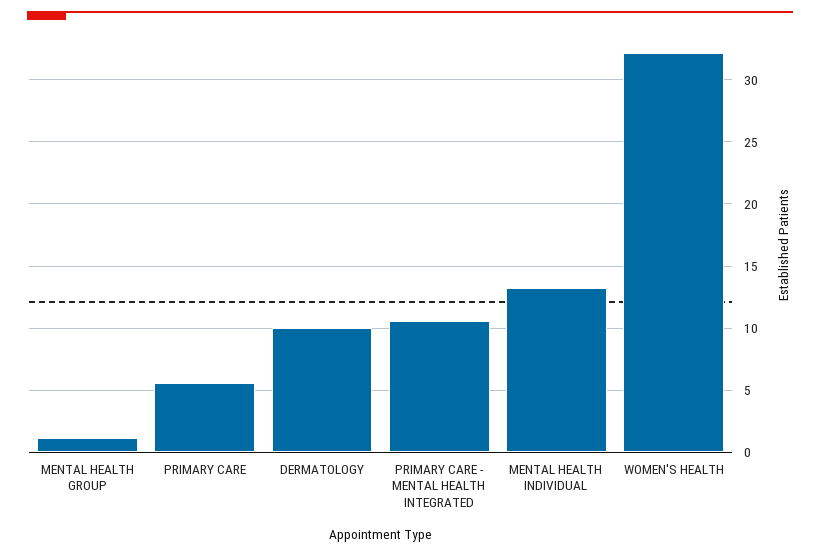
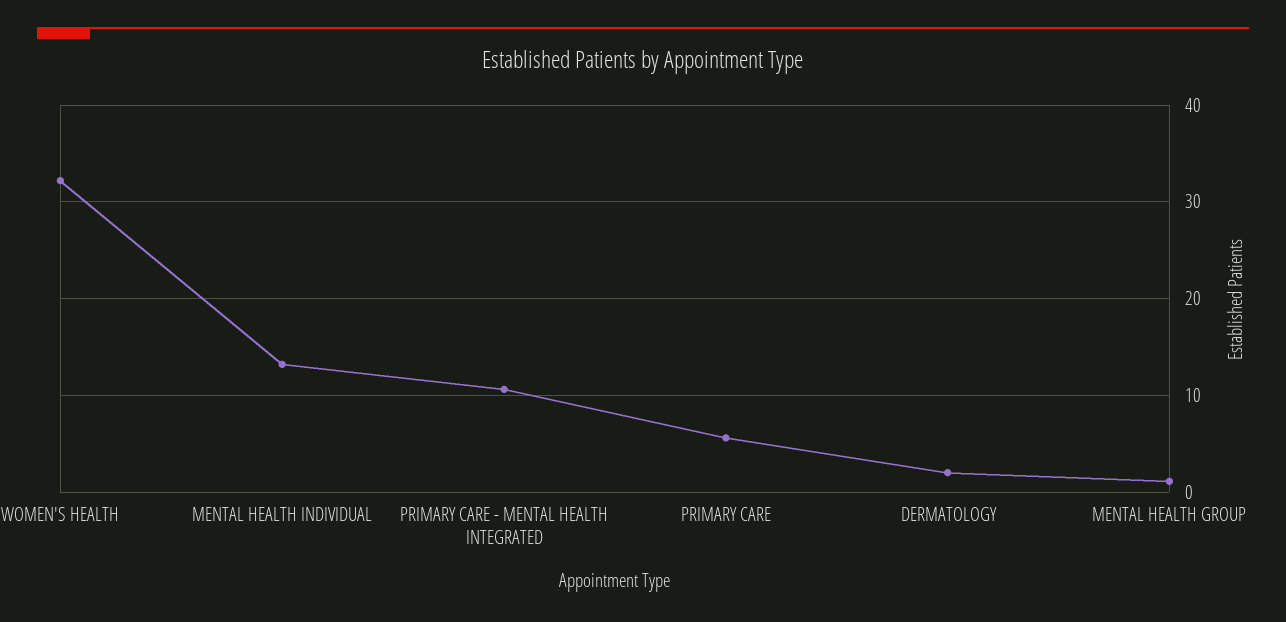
  {
    "MENTAL HEALTH GROUP": 1,
    "PRIMARY CARE": 5.5,
-   "DERMATOLOGY": 10,
+   "DERMATOLOGY": 2,
    "PRIMARY CARE - MENTAL HEALTH INTEGRATED": 10.5,
    "MENTAL HEALTH INDIVIDUAL": 13,
    "WOMEN'S HEALTH": 32
  }

